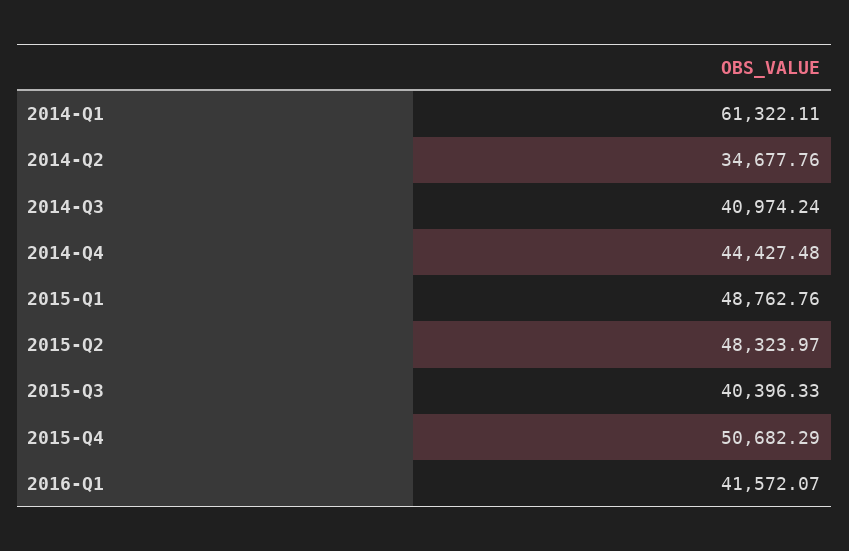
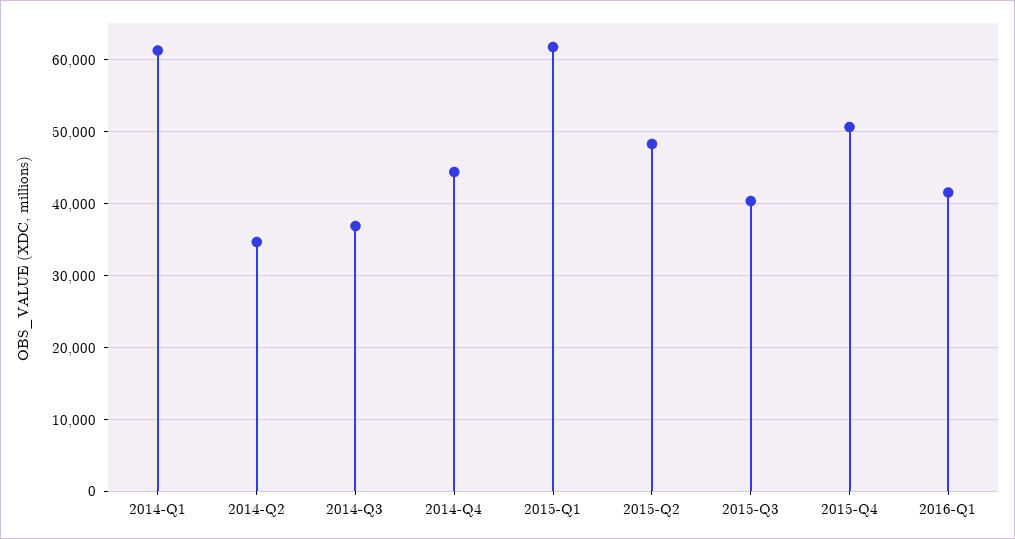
  {
    "2014-Q1": 61322.11,
    "2014-Q2": 34677.76,
-   "2014-Q3": 40974.24,
+   "2014-Q3": 37000,
    "2014-Q4": 44427.48,
-   "2015-Q1": 48762.76,
+   "2015-Q1": 62000,
    "2015-Q2": 48323.97,
    "2015-Q3": 40396.33,
    "2015-Q4": 50682.29,
    "2016-Q1": 41572.07
  }

